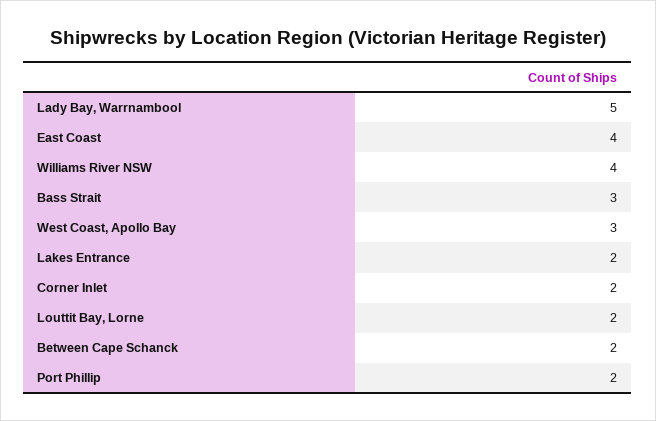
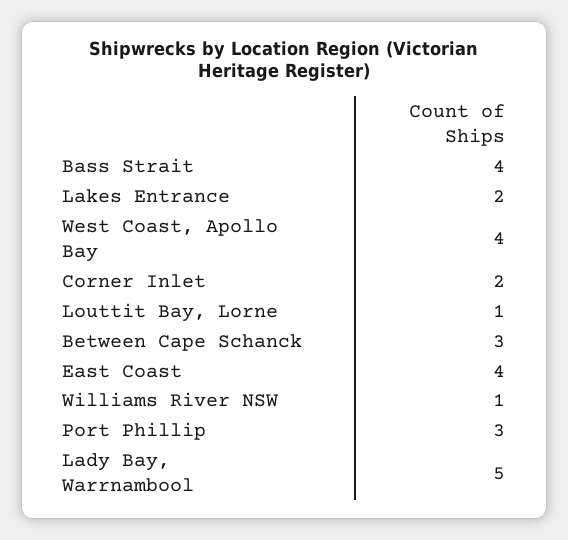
  {
    "Lady Bay, Warrnambool": 5,
    "East Coast": 4,
-   "Williams River NSW": 4,
+   "Williams River NSW": 1,
-   "Bass Strait": 3,
+   "Bass Strait": 4,
-   "West Coast, Apollo Bay": 3,
+   "West Coast, Apollo Bay": 4,
    "Lakes Entrance": 2,
    "Corner Inlet": 2,
-   "Louttit Bay, Lorne": 2,
+   "Louttit Bay, Lorne": 1,
-   "Between Cape Schanck": 2,
+   "Between Cape Schanck": 3,
-   "Port Phillip": 2
+   "Port Phillip": 3
  }

